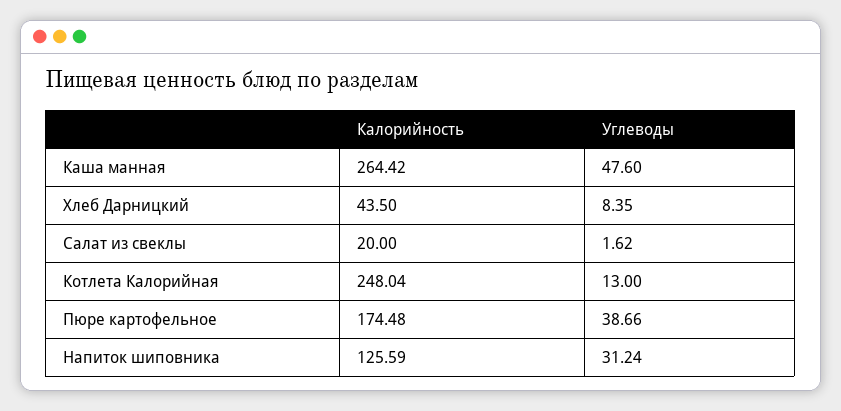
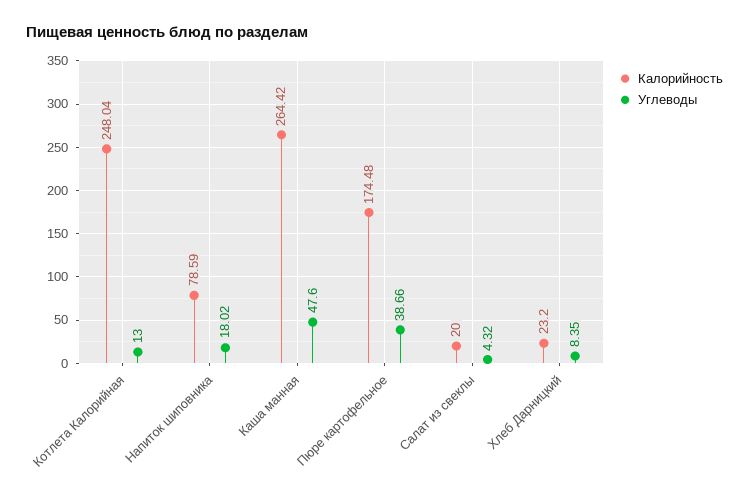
  {
    "Калорийность": {
      "Каша манная": 264.42,
-     "Хлеб Дарницкий": 43.5,
+     "Хлеб Дарницкий": 23.2,
      "Салат из свеклы": 20,
      "Котлета Калорийная": 248.04,
      "Пюре картофельное": 174.48,
-     "Напиток шиповника": 125.59
+     "Напиток шиповника": 78.59
    },
    "Углеводы": {
      "Каша манная": 47.6,
      "Хлеб Дарницкий": 8.35,
-     "Салат из свеклы": 1.62,
+     "Салат из свеклы": 4.32,
      "Котлета Калорийная": 13,
      "Пюре картофельное": 38.66,
-     "Напиток шиповника": 31.24
+     "Напиток шиповника": 18.02
    }
  }

